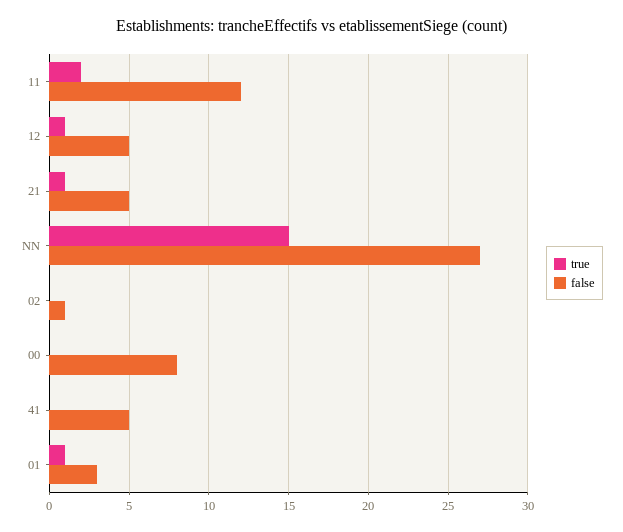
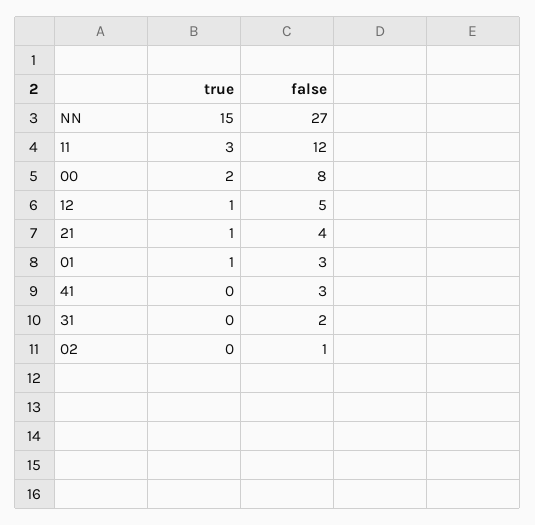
  {
    "true": {
-     "11": 2,
+     "11": 3,
      "12": 1,
      "21": 1,
      "NN": 15,
      "02": 0,
-     "00": 0,
+     "00": 2,
      "41": 0,
-     "01": 1
+     "01": 1,
+     "31": 0
    },
    "false": {
      "11": 12,
      "12": 5,
-     "21": 5,
+     "21": 4,
      "NN": 27,
      "02": 1,
      "00": 8,
-     "41": 5,
+     "41": 3,
-     "01": 3
+     "01": 3,
+     "31": 2
    }
  }

